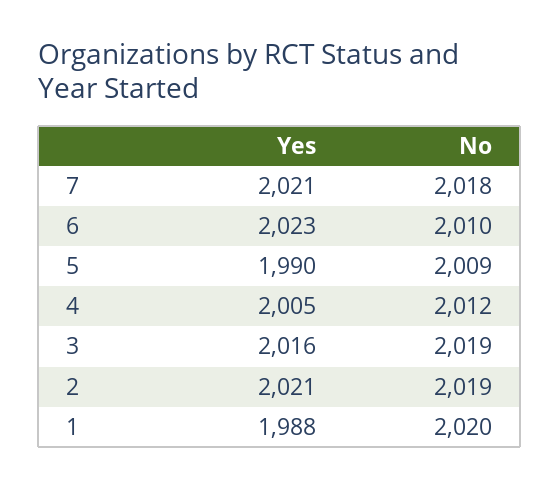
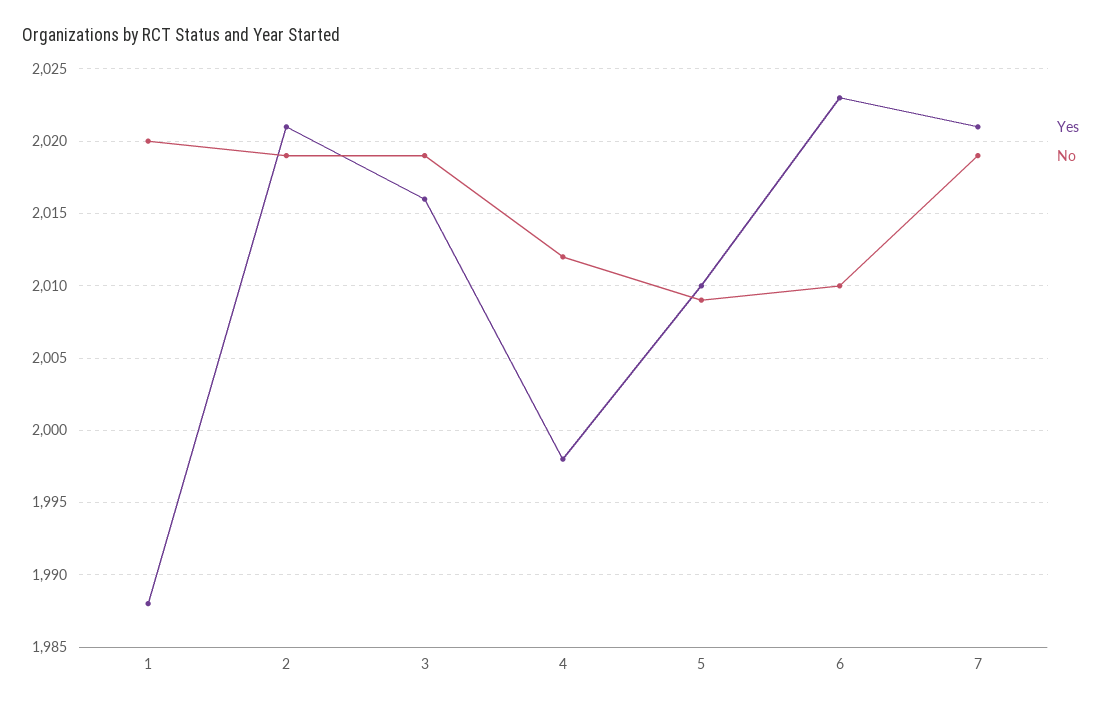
  {
    "Yes": {
      "7": 2021,
      "6": 2023,
-     "5": 1990,
+     "5": 2010,
-     "4": 2005,
+     "4": 1998,
      "3": 2016,
      "2": 2021,
      "1": 1988
    },
    "No": {
-     "7": 2018,
+     "7": 2019,
      "6": 2010,
      "5": 2009,
      "4": 2012,
      "3": 2019,
      "2": 2019,
      "1": 2020
    }
  }

